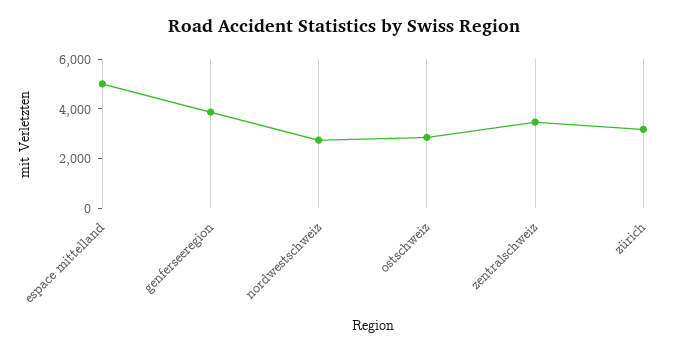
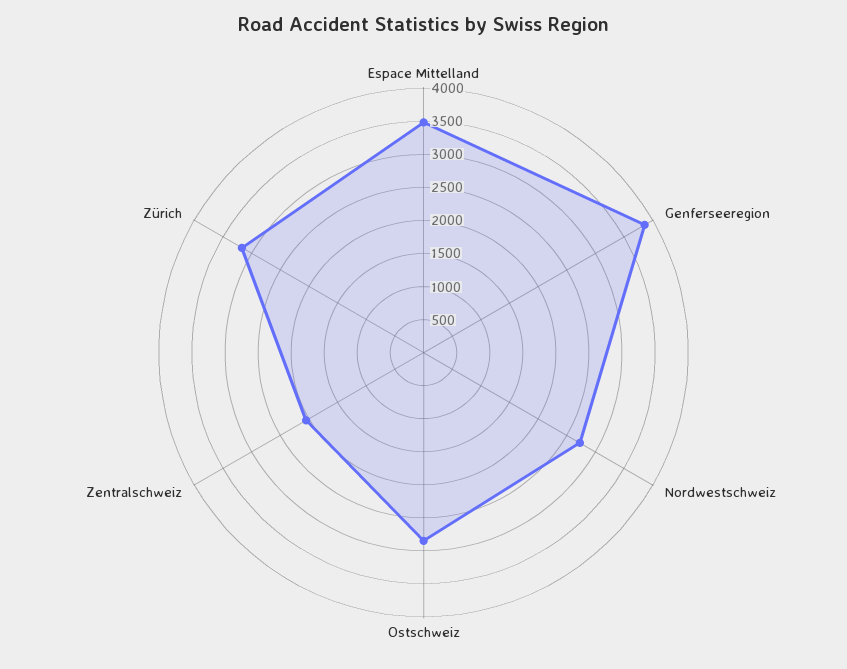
  {
-   "espace mittelland": 5000,
+   "espace mittelland": 3500,
    "genferseeregion": 3750,
    "nordwestschweiz": 2750,
    "ostschweiz": 2750,
-   "zentralschweiz": 3500,
+   "zentralschweiz": 2000,
    "zürich": 3250
  }

